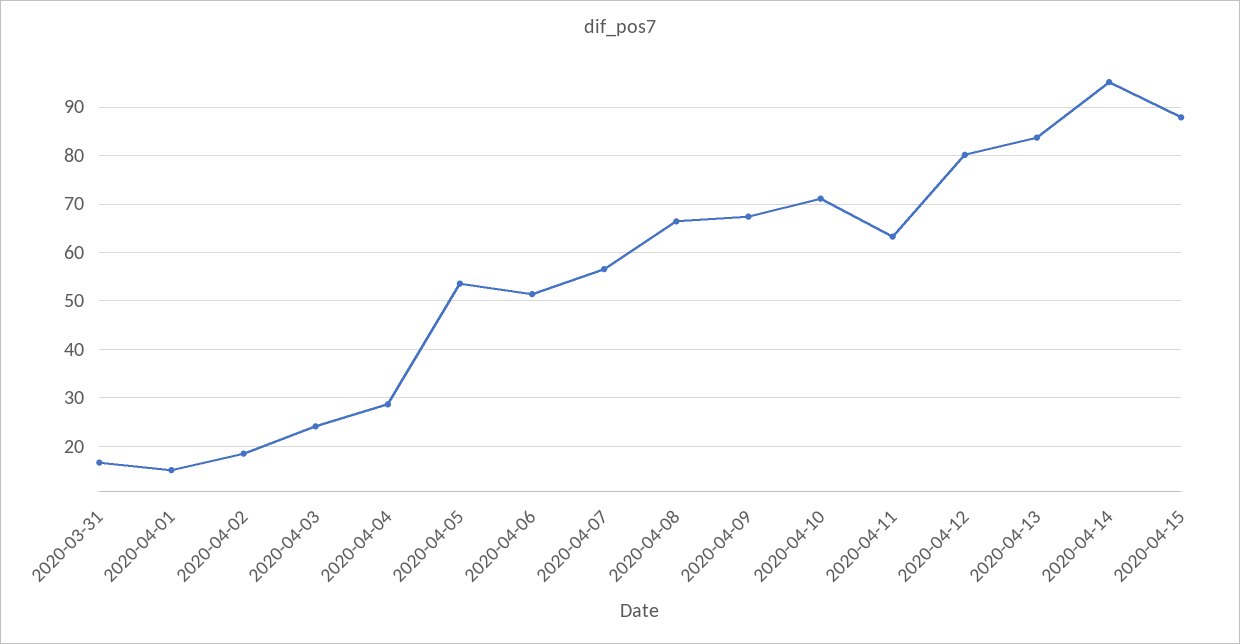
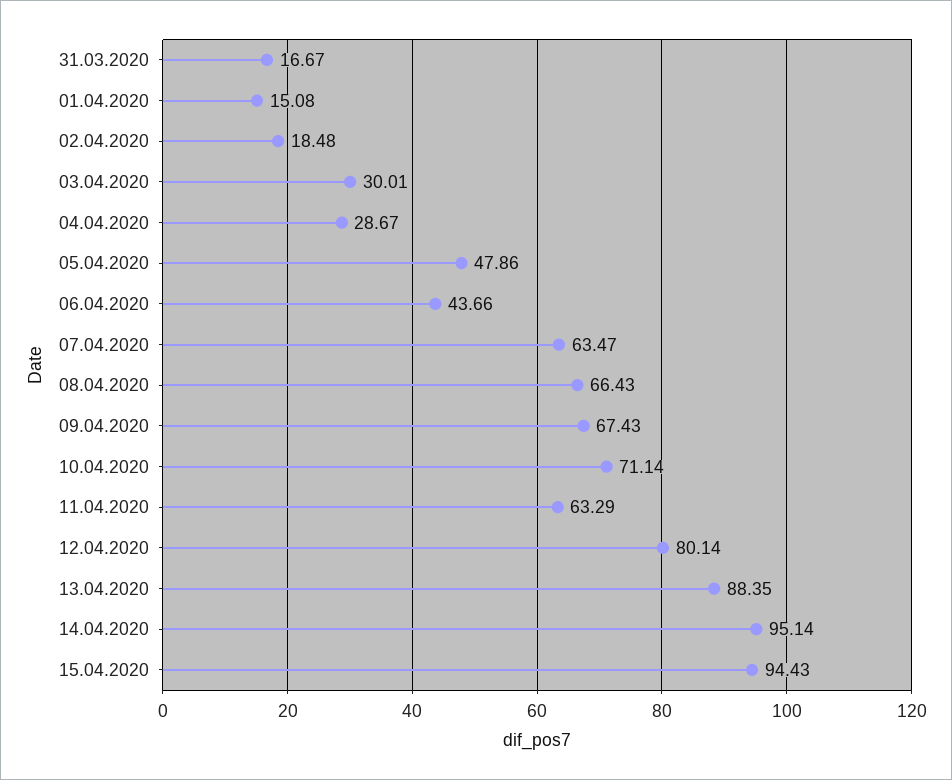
  {
    "2020-03-31": 16.67,
    "2020-04-01": 15.08,
    "2020-04-02": 18.48,
-   "2020-04-03": 24,
+   "2020-04-03": 30.01,
    "2020-04-04": 28.67,
-   "2020-04-05": 54,
+   "2020-04-05": 47.86,
-   "2020-04-06": 52,
+   "2020-04-06": 43.66,
-   "2020-04-07": 56,
+   "2020-04-07": 63.47,
    "2020-04-08": 66.43,
    "2020-04-09": 67.43,
    "2020-04-10": 71.14,
    "2020-04-11": 63.29,
    "2020-04-12": 80.14,
-   "2020-04-13": 84,
+   "2020-04-13": 88.35,
    "2020-04-14": 95.14,
-   "2020-04-15": 88
+   "2020-04-15": 94.43
  }

